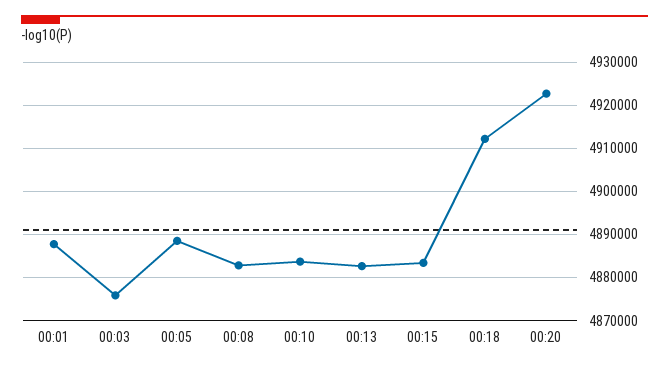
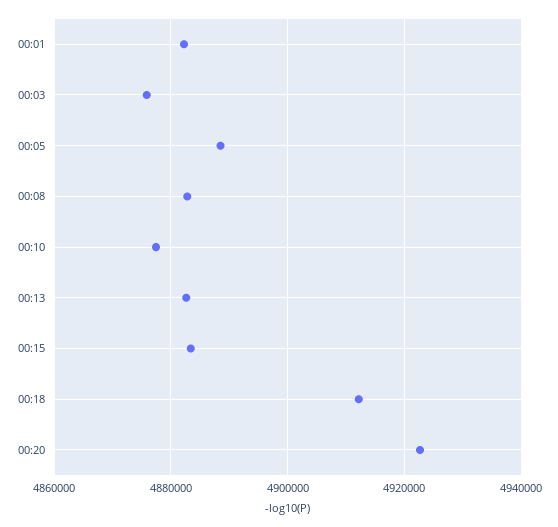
  {
-   "00:01": 4888000,
+   "00:01": 4882000,
    "00:03": 4876000,
    "00:05": 4888000,
    "00:08": 4882000,
-   "00:10": 4884000,
+   "00:10": 4878000,
    "00:13": 4882000,
    "00:15": 4884000,
    "00:18": 4912000,
    "00:20": 4922000
  }

